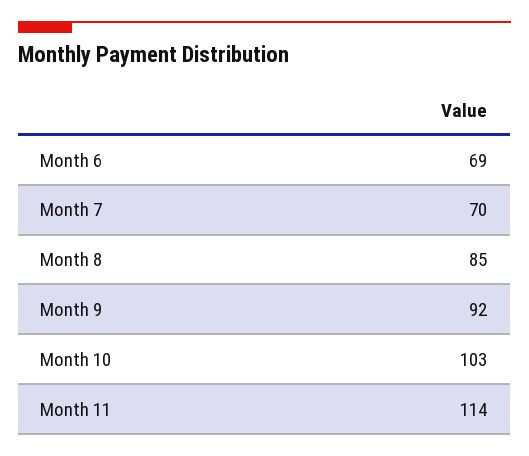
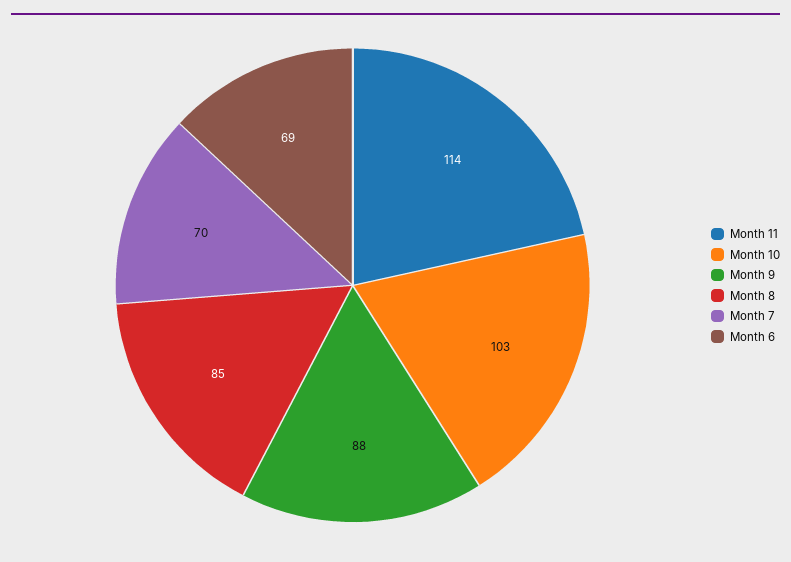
  {
    "Month 6": 69,
    "Month 7": 70,
    "Month 8": 85,
-   "Month 9": 92,
+   "Month 9": 88,
    "Month 10": 103,
    "Month 11": 114
  }

